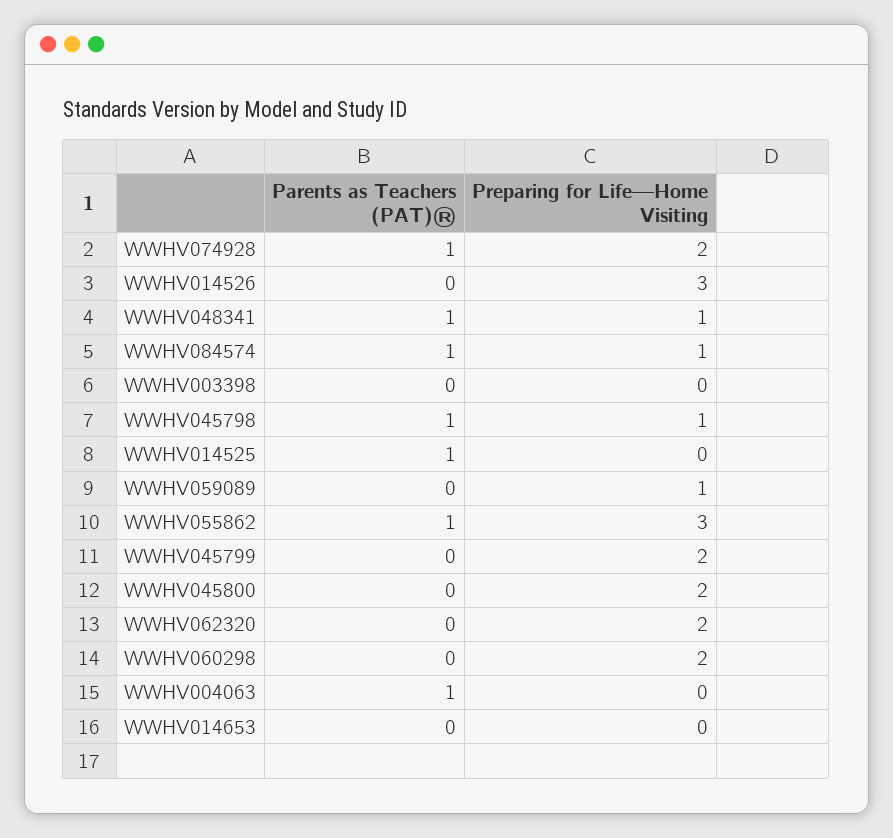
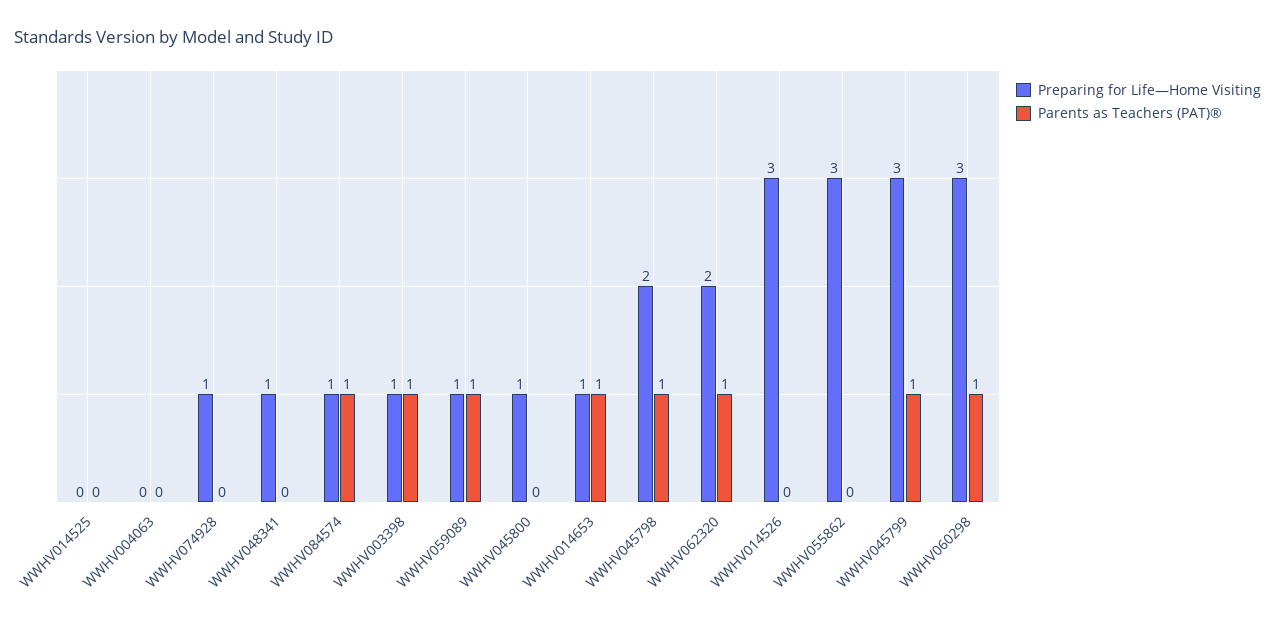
  {
    "Parents as Teachers (PAT)®": {
-     "WWHV074928": 1,
+     "WWHV074928": 0,
      "WWHV014526": 0,
-     "WWHV048341": 1,
+     "WWHV048341": 0,
      "WWHV084574": 1,
-     "WWHV003398": 0,
+     "WWHV003398": 1,
      "WWHV045798": 1,
-     "WWHV014525": 1,
+     "WWHV014525": 0,
-     "WWHV059089": 0,
+     "WWHV059089": 1,
-     "WWHV055862": 1,
+     "WWHV055862": 0,
-     "WWHV045799": 0,
+     "WWHV045799": 1,
      "WWHV045800": 0,
-     "WWHV062320": 0,
+     "WWHV062320": 1,
-     "WWHV060298": 0,
+     "WWHV060298": 1,
-     "WWHV004063": 1,
+     "WWHV004063": 0,
-     "WWHV014653": 0
+     "WWHV014653": 1
    },
    "Preparing for Life—Home Visiting": {
-     "WWHV074928": 2,
+     "WWHV074928": 1,
      "WWHV014526": 3,
      "WWHV048341": 1,
      "WWHV084574": 1,
-     "WWHV003398": 0,
+     "WWHV003398": 1,
-     "WWHV045798": 1,
+     "WWHV045798": 2,
      "WWHV014525": 0,
      "WWHV059089": 1,
      "WWHV055862": 3,
-     "WWHV045799": 2,
+     "WWHV045799": 3,
-     "WWHV045800": 2,
+     "WWHV045800": 1,
      "WWHV062320": 2,
-     "WWHV060298": 2,
+     "WWHV060298": 3,
      "WWHV004063": 0,
-     "WWHV014653": 0
+     "WWHV014653": 1
    }
  }

